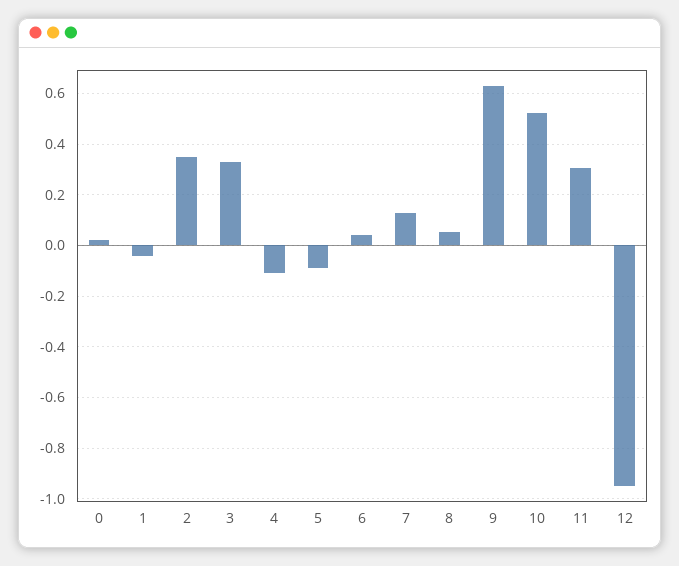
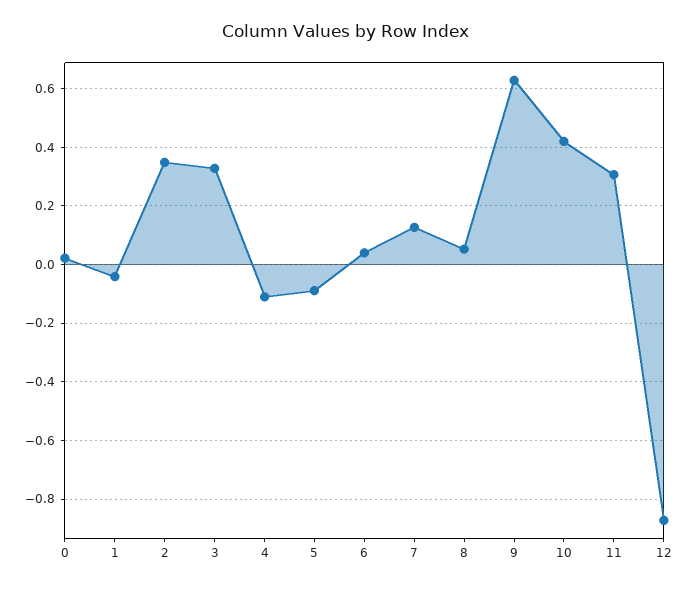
  {
    "0": 0.025,
    "1": -0.05,
    "2": 0.35,
    "3": 0.325,
    "4": -0.1,
    "5": -0.1,
    "6": 0.05,
    "7": 0.125,
    "8": 0.05,
    "9": 0.625,
-   "10": 0.525,
+   "10": 0.425,
    "11": 0.3,
-   "12": -0.95
+   "12": -0.875
  }

